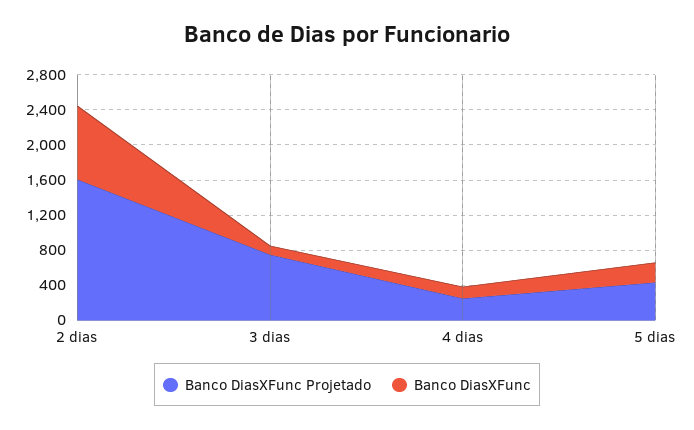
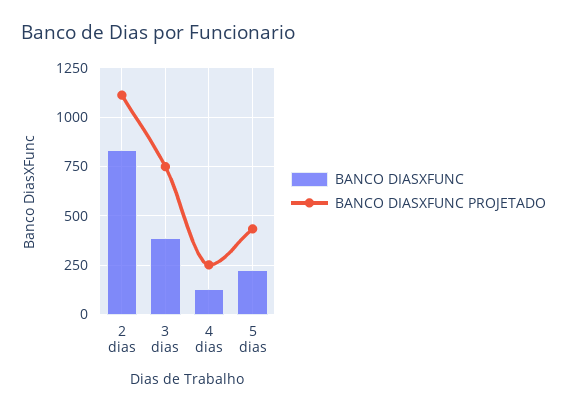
  {
    "Banco DiasXFunc Projetado": {
-     "2 dias": 1600,
+     "2 dias": 1100,
      "3 dias": 750,
      "4 dias": 250,
      "5 dias": 450
    },
    "Banco DiasXFunc": {
      "2 dias": 850,
-     "3 dias": 100,
+     "3 dias": 400,
      "4 dias": 150,
      "5 dias": 250
    }
  }

